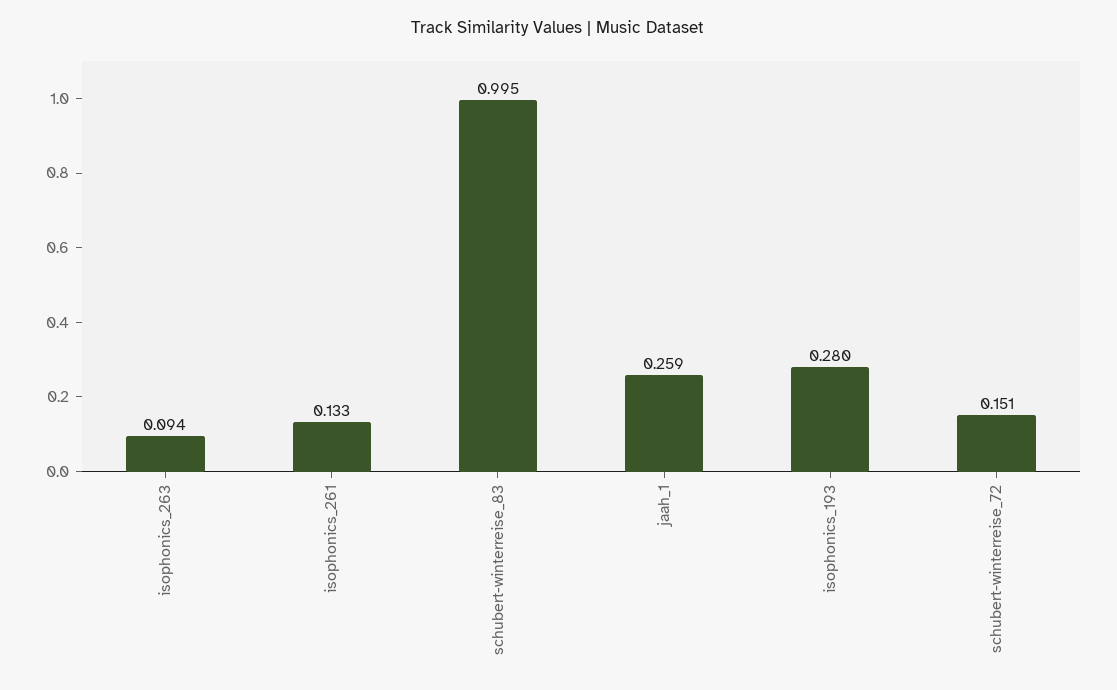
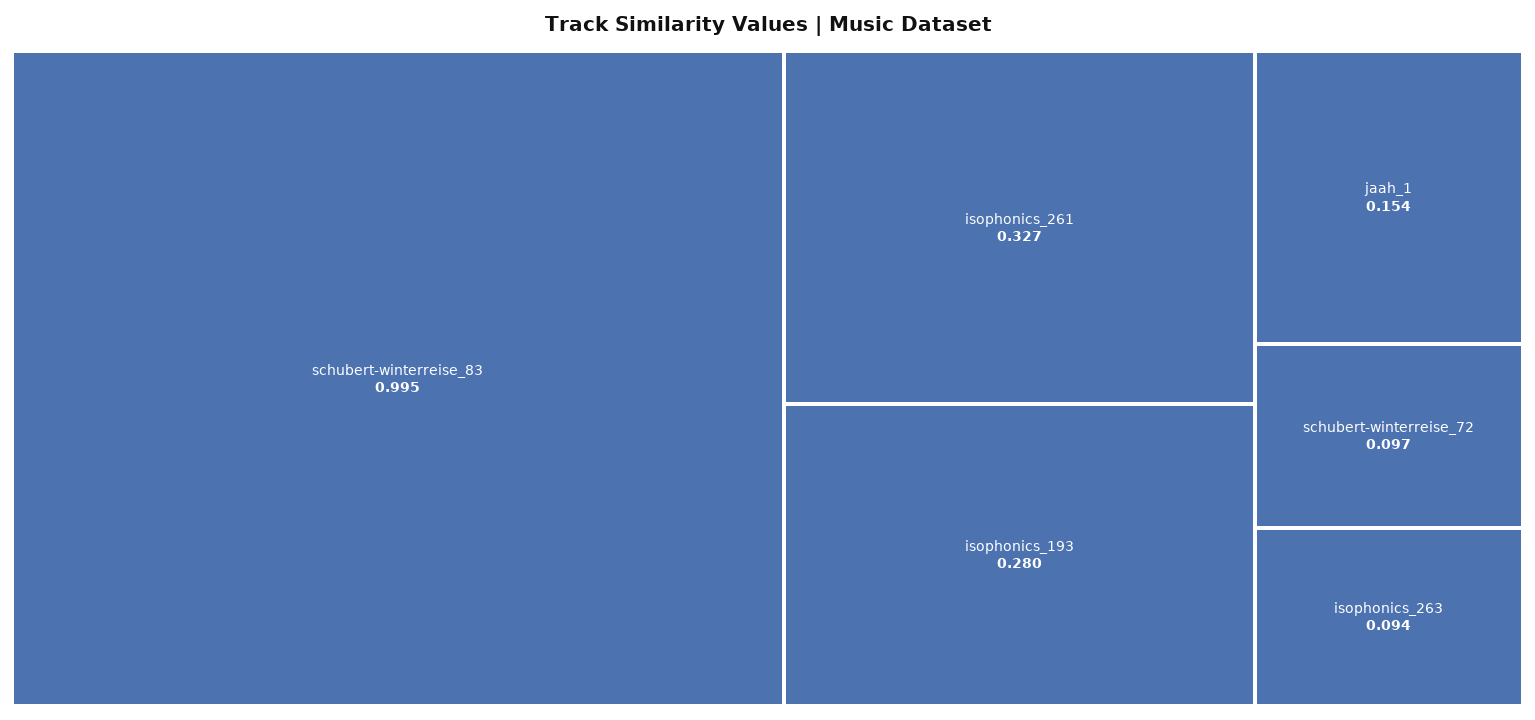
  {
    "isophonics_263": 0.094,
-   "isophonics_261": 0.133,
+   "isophonics_261": 0.327,
    "schubert-winterreise_83": 0.995,
-   "jaah_1": 0.259,
+   "jaah_1": 0.154,
    "isophonics_193": 0.28,
-   "schubert-winterreise_72": 0.151
+   "schubert-winterreise_72": 0.097
  }

